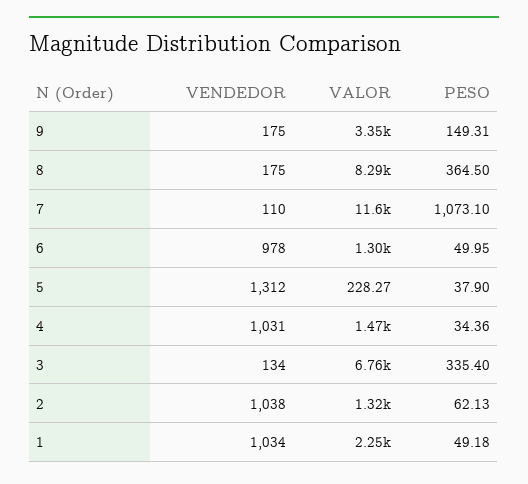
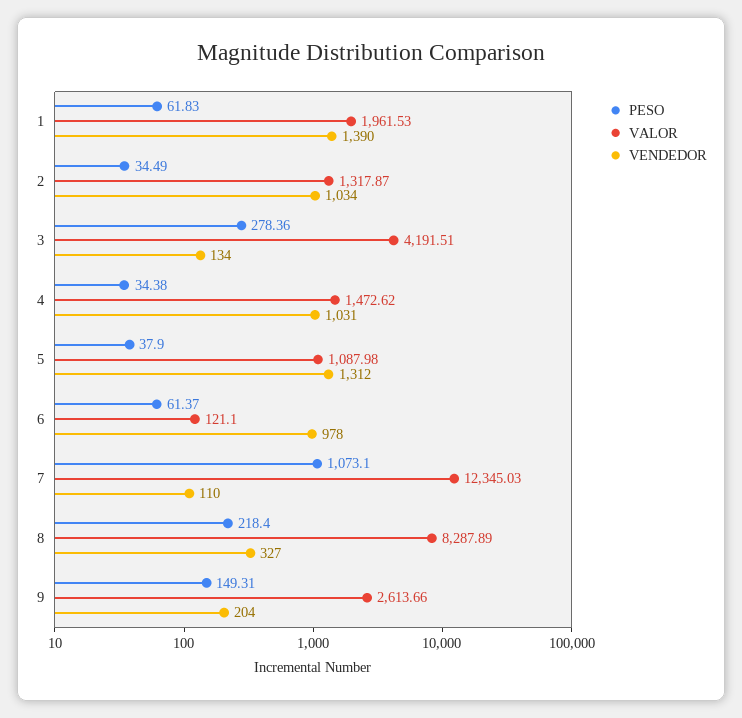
  {
    "VENDEDOR": {
-     "9": 175,
+     "9": 204,
-     "8": 175,
+     "8": 327,
      "7": 110,
      "6": 978,
      "5": 1312,
      "4": 1031,
      "3": 134,
-     "2": 1038,
+     "2": 1034,
-     "1": 1034
+     "1": 1390
    },
    "VALOR": {
-     "9": 3350,
+     "9": 2613.66,
      "8": 8287.89,
-     "7": 11600,
+     "7": 12345.03,
-     "6": 1300,
+     "6": 121.1,
-     "5": 228.27,
+     "5": 1087.98,
      "4": 1472.62,
-     "3": 6760,
+     "3": 4191.51,
      "2": 1317.87,
-     "1": 2250
+     "1": 1961.53
    },
    "PESO": {
      "9": 149.31,
-     "8": 364.5,
+     "8": 218.4,
      "7": 1073.1,
-     "6": 49.95,
+     "6": 61.37,
      "5": 37.9,
-     "4": 34.36,
+     "4": 34.38,
-     "3": 335.4,
+     "3": 278.36,
-     "2": 62.13,
+     "2": 34.49,
-     "1": 49.18
+     "1": 61.83
    }
  }

